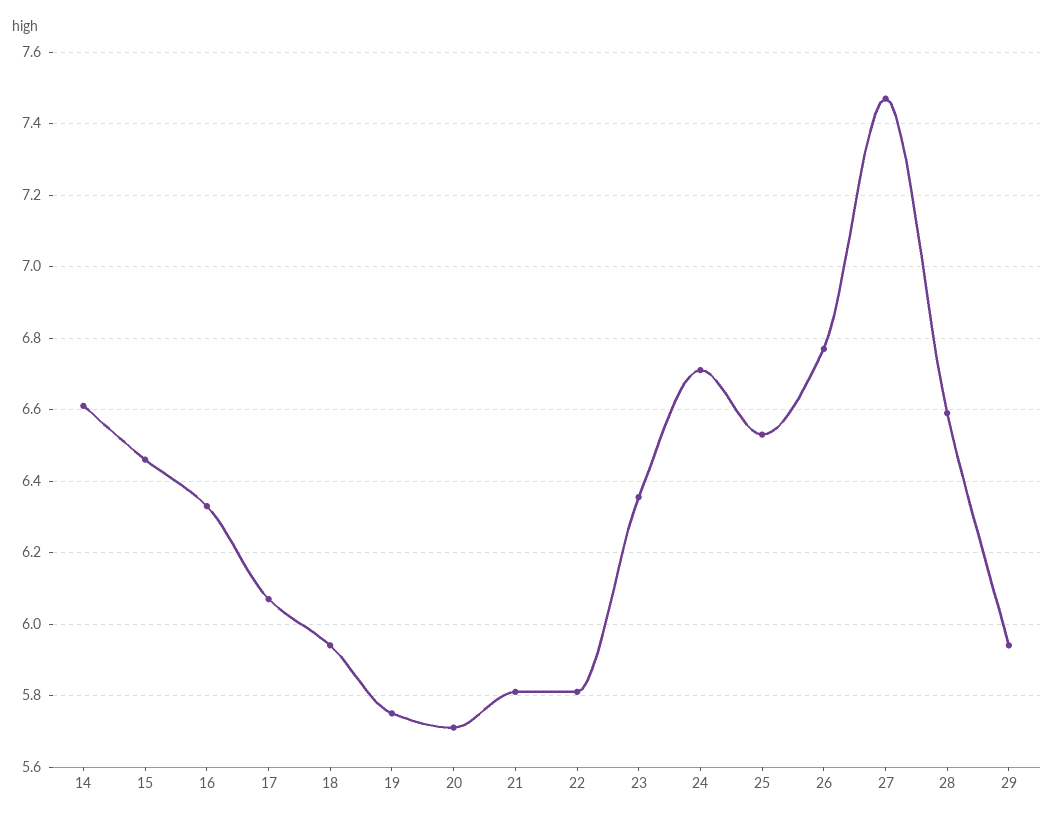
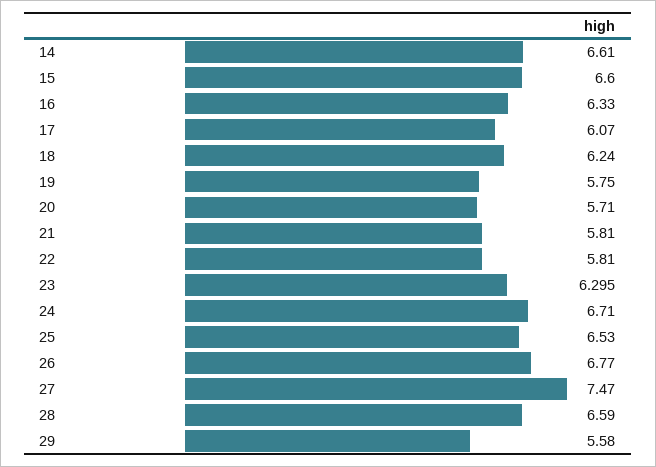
  {
    "14": 6.61,
-   "15": 6.46,
+   "15": 6.6,
    "16": 6.33,
    "17": 6.07,
-   "18": 5.94,
+   "18": 6.24,
    "19": 5.75,
    "20": 5.71,
    "21": 5.81,
    "22": 5.81,
-   "23": 6.36,
+   "23": 6.295,
    "24": 6.71,
    "25": 6.53,
    "26": 6.77,
    "27": 7.47,
    "28": 6.59,
-   "29": 5.94
+   "29": 5.58
  }

